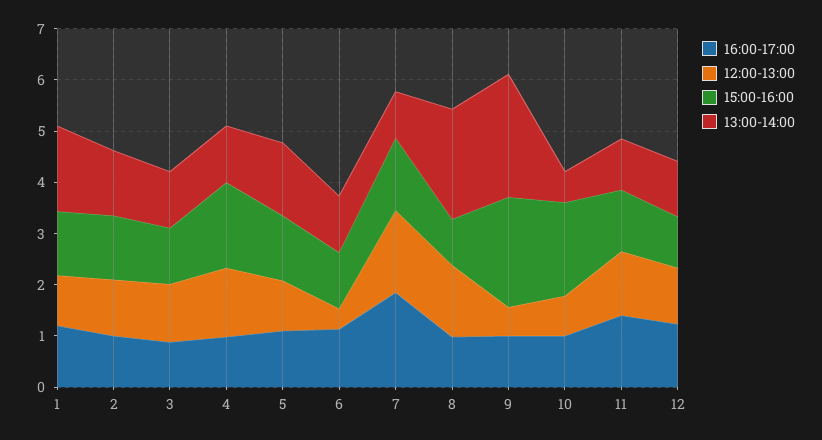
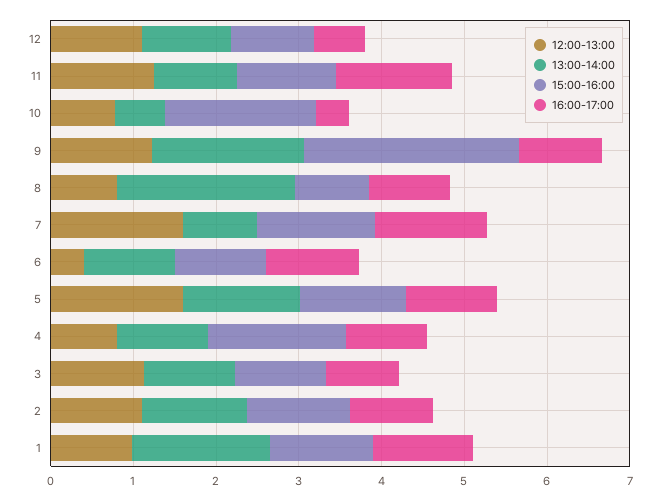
  {
    "16:00-17:00": {
      "1": 1.2,
      "2": 1,
      "3": 0.8,
      "4": 1,
      "5": 1.2,
      "6": 1.2,
-     "7": 1.8,
+     "7": 1.4,
      "8": 1,
      "9": 1,
-     "10": 1,
+     "10": 0.4,
      "11": 1.4,
-     "12": 1.2
+     "12": 0.6
    },
    "12:00-13:00": {
      "1": 1,
      "2": 1.2,
      "3": 1.2,
-     "4": 1.4,
+     "4": 0.8,
-     "5": 1,
+     "5": 1.6,
      "6": 0.4,
      "7": 1.6,
-     "8": 1.4,
+     "8": 0.8,
-     "9": 0.6,
+     "9": 1.2,
      "10": 0.8,
      "11": 1.2,
      "12": 1.2
    },
    "15:00-16:00": {
      "1": 1.2,
      "2": 1.2,
      "3": 1.2,
      "4": 1.6,
      "5": 1.2,
      "6": 1.2,
      "7": 1.4,
      "8": 1,
-     "9": 2.2,
+     "9": 2.6,
      "10": 1.8,
      "11": 1.2,
      "12": 1
    },
    "13:00-14:00": {
      "1": 1.6,
      "2": 1.2,
      "3": 1.2,
      "4": 1.2,
      "5": 1.4,
      "6": 1.2,
      "7": 1,
      "8": 2.2,
-     "9": 2.4,
+     "9": 1.8,
      "10": 0.6,
      "11": 1,
      "12": 1
    }
  }

